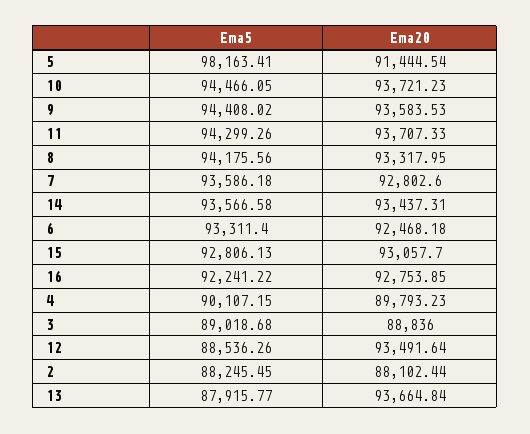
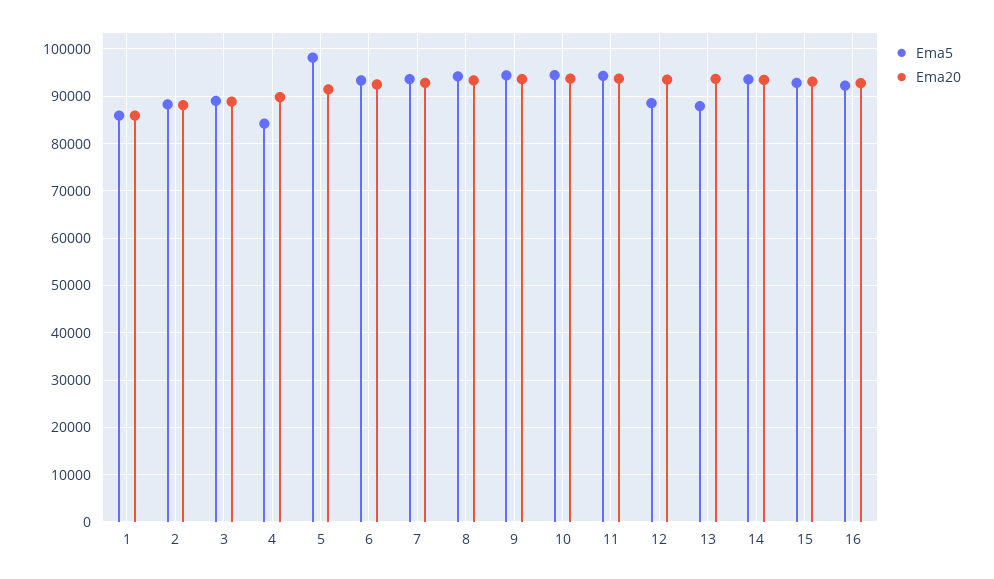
  {
    "Ema5": {
      "5": 98163.41,
      "10": 94466.05,
      "9": 94408.02,
      "11": 94299.26,
      "8": 94175.56,
      "7": 93586.18,
      "14": 93566.58,
      "6": 93311.4,
      "15": 92806.13,
      "16": 92241.22,
-     "4": 90107.15,
+     "4": 84000,
      "3": 89018.68,
      "12": 88536.26,
      "2": 88245.45,
-     "13": 87915.77
+     "13": 87915.77,
+     "1": 86000
    },
    "Ema20": {
      "5": 91444.54,
      "10": 93721.23,
      "9": 93583.53,
      "11": 93707.33,
      "8": 93317.95,
      "7": 92802.6,
      "14": 93437.31,
      "6": 92468.18,
      "15": 93057.7,
      "16": 92753.85,
      "4": 89793.23,
      "3": 88836,
      "12": 93491.64,
      "2": 88102.44,
-     "13": 93664.84
+     "13": 93664.84,
+     "1": 86000
    }
  }

